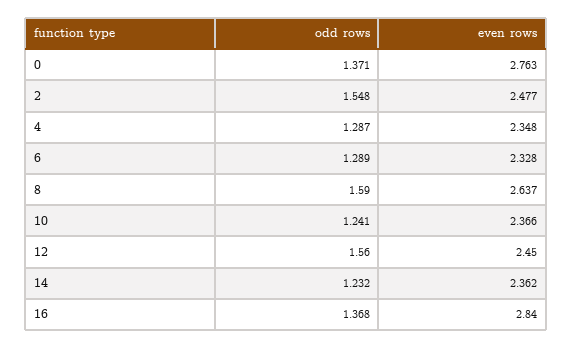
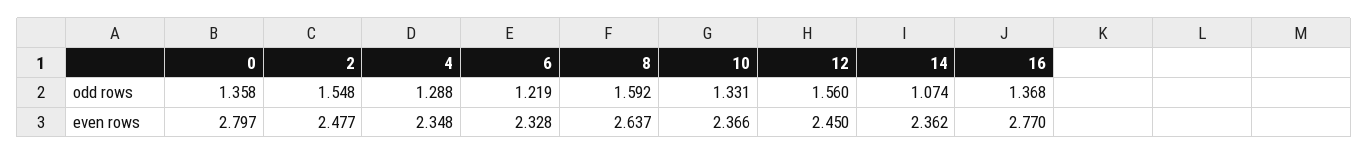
  {
    "odd rows": {
-     "0": 1.371,
+     "0": 1.358,
      "2": 1.548,
-     "4": 1.287,
+     "4": 1.288,
-     "6": 1.289,
+     "6": 1.219,
-     "8": 1.59,
+     "8": 1.592,
-     "10": 1.241,
+     "10": 1.331,
      "12": 1.56,
-     "14": 1.232,
+     "14": 1.074,
      "16": 1.368
    },
    "even rows": {
-     "0": 2.763,
+     "0": 2.797,
      "2": 2.477,
      "4": 2.348,
      "6": 2.328,
      "8": 2.637,
      "10": 2.366,
      "12": 2.45,
      "14": 2.362,
-     "16": 2.84
+     "16": 2.77
    }
  }

